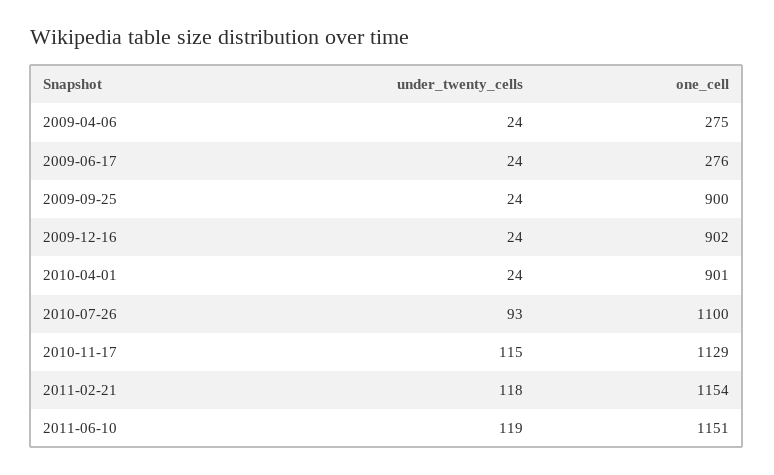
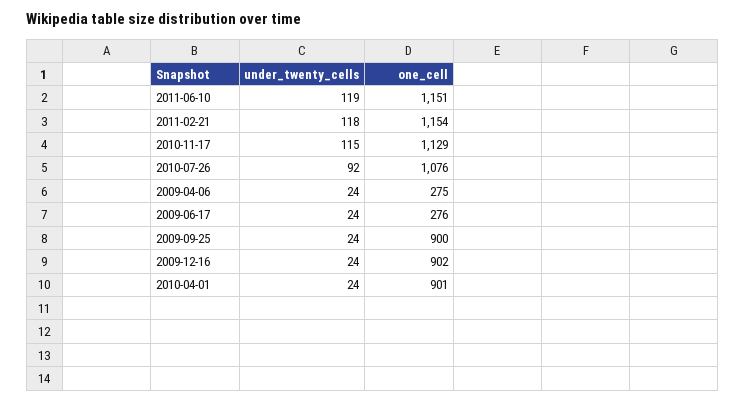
  {
    "under_twenty_cells": {
      "2009-04-06": 24,
      "2009-06-17": 24,
      "2009-09-25": 24,
      "2009-12-16": 24,
      "2010-04-01": 24,
-     "2010-07-26": 93,
+     "2010-07-26": 92,
      "2010-11-17": 115,
      "2011-02-21": 118,
      "2011-06-10": 119
    },
    "one_cell": {
      "2009-04-06": 275,
      "2009-06-17": 276,
      "2009-09-25": 900,
      "2009-12-16": 902,
      "2010-04-01": 901,
-     "2010-07-26": 1100,
+     "2010-07-26": 1076,
      "2010-11-17": 1129,
      "2011-02-21": 1154,
      "2011-06-10": 1151
    }
  }

